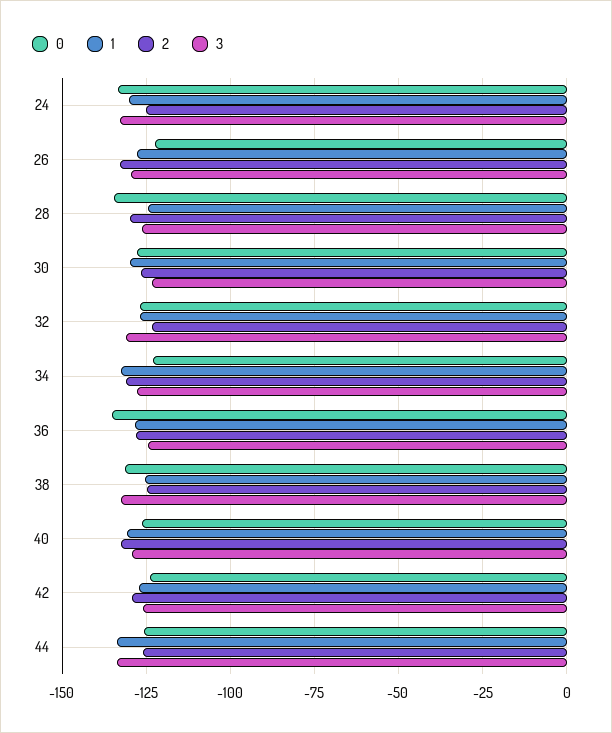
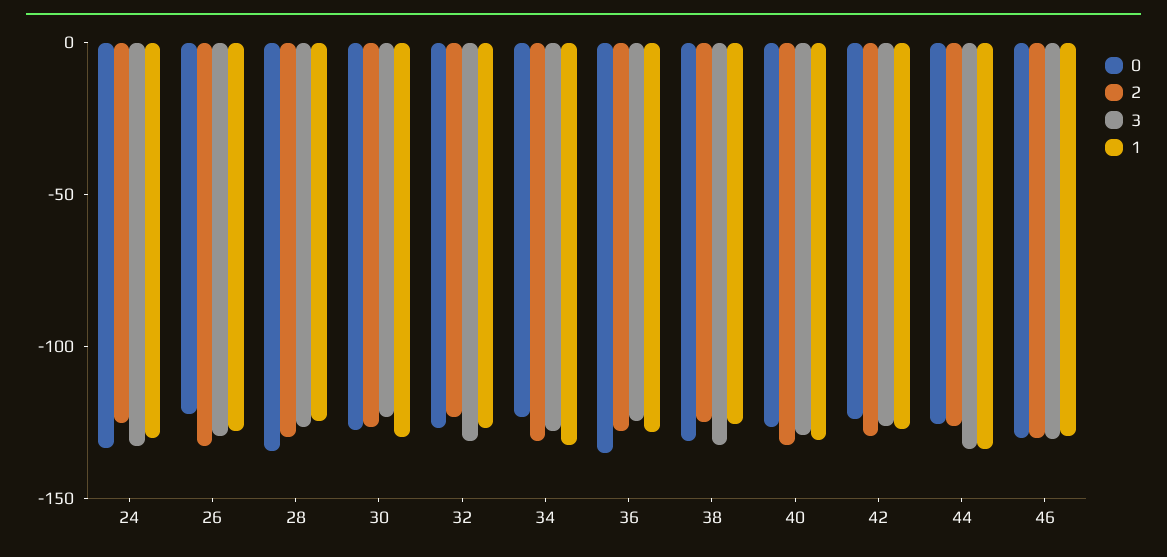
  {
    "0": {
      "24": -132.5,
      "26": -122.5,
      "28": -135,
      "30": -127.5,
      "32": -127.5,
      "34": -122.5,
      "36": -135,
      "38": -130,
      "40": -127.5,
      "42": -125,
-     "44": -125
+     "44": -125,
+     "46": -130
    },
    "1": {
      "24": -130,
      "26": -127.5,
      "28": -125,
      "30": -130,
      "32": -127.5,
      "34": -132.5,
      "36": -127.5,
      "38": -125,
      "40": -130,
      "42": -127.5,
-     "44": -132.5
+     "44": -132.5,
+     "46": -130
    },
    "2": {
      "24": -125,
      "26": -132.5,
      "28": -130,
      "30": -127.5,
      "32": -122.5,
      "34": -130,
      "36": -127.5,
      "38": -125,
      "40": -132.5,
      "42": -130,
-     "44": -125
+     "44": -125,
+     "46": -130
    },
    "3": {
      "24": -132.5,
      "26": -130,
      "28": -127.5,
      "30": -122.5,
      "32": -130,
      "34": -127.5,
      "36": -125,
      "38": -132.5,
      "40": -130,
      "42": -125,
-     "44": -135
+     "44": -135,
+     "46": -130
    }
  }

